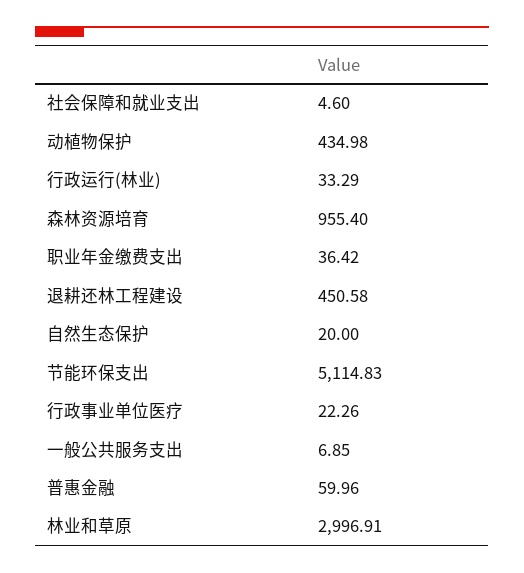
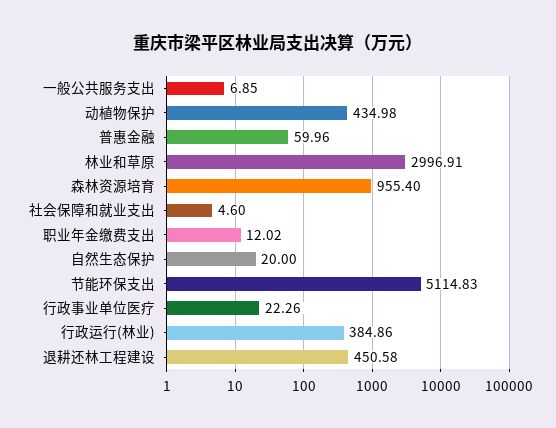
  {
    "社会保障和就业支出": 4.6,
    "动植物保护": 434.98,
-   "行政运行(林业)": 33.29,
+   "行政运行(林业)": 384.86,
    "森林资源培育": 955.4,
-   "职业年金缴费支出": 36.42,
+   "职业年金缴费支出": 12.02,
    "退耕还林工程建设": 450.58,
    "自然生态保护": 20,
    "节能环保支出": 5114.83,
    "行政事业单位医疗": 22.26,
    "一般公共服务支出": 6.85,
    "普惠金融": 59.96,
    "林业和草原": 2996.91
  }

